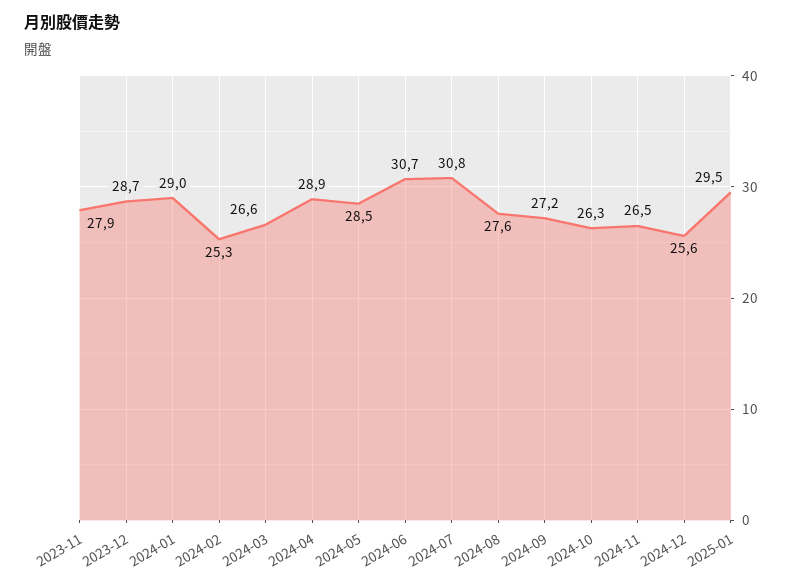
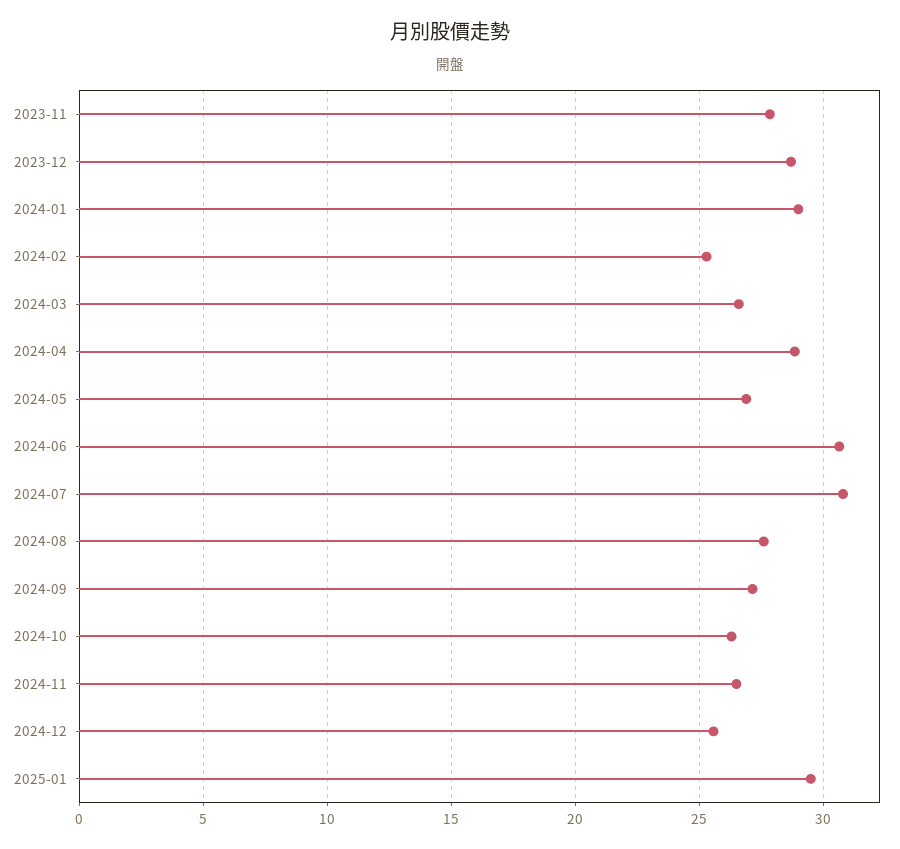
  {
    "2023-11": 27.9,
    "2023-12": 28.7,
    "2024-01": 29,
    "2024-02": 25.3,
    "2024-03": 26.6,
    "2024-04": 28.9,
-   "2024-05": 28.5,
+   "2024-05": 27,
    "2024-06": 30.7,
    "2024-07": 30.8,
    "2024-08": 27.6,
    "2024-09": 27.2,
    "2024-10": 26.3,
    "2024-11": 26.5,
    "2024-12": 25.6,
    "2025-01": 29.5
  }

